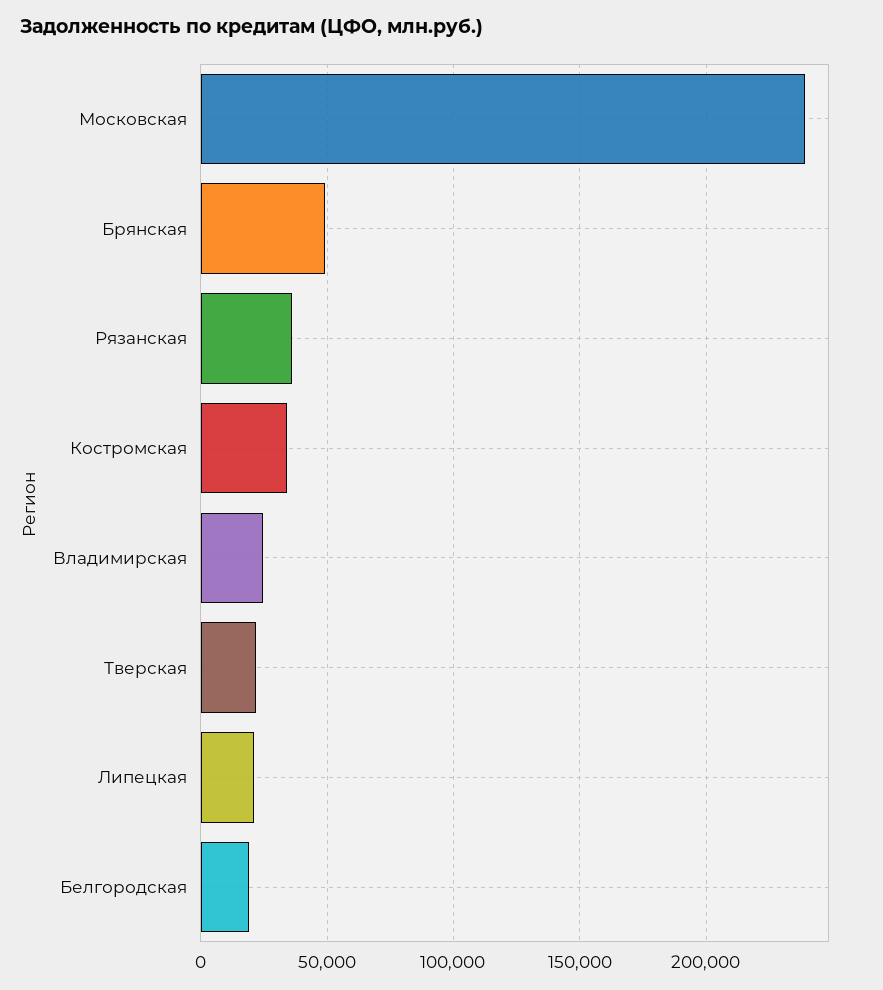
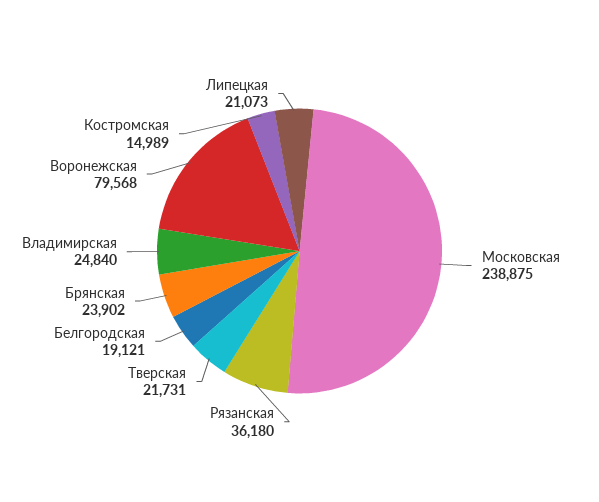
  {
    "Московская": 238875,
-   "Брянская": 50000,
+   "Брянская": 23902,
    "Рязанская": 36180,
-   "Костромская": 35000,
+   "Костромская": 14989,
    "Владимирская": 24840,
    "Тверская": 21731,
    "Липецкая": 21073,
-   "Белгородская": 19121
+   "Белгородская": 19121,
+   "Воронежская": 79568
  }

